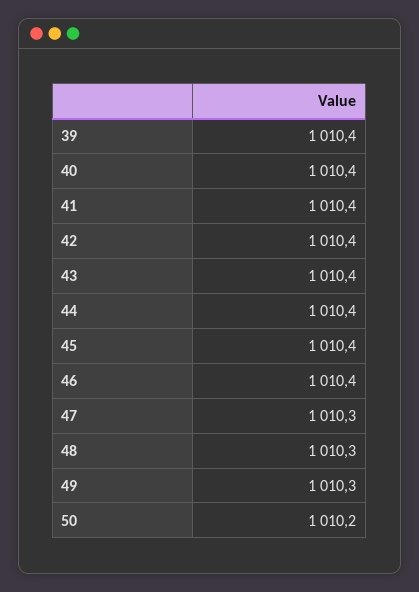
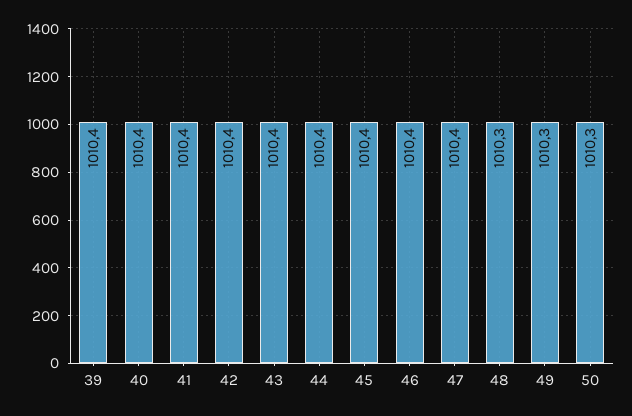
  {
    "39": 1010.4,
    "40": 1010.4,
    "41": 1010.4,
    "42": 1010.4,
    "43": 1010.4,
    "44": 1010.4,
    "45": 1010.4,
    "46": 1010.4,
-   "47": 1010.3,
+   "47": 1010.4,
    "48": 1010.3,
    "49": 1010.3,
-   "50": 1010.2
+   "50": 1010.3
  }

